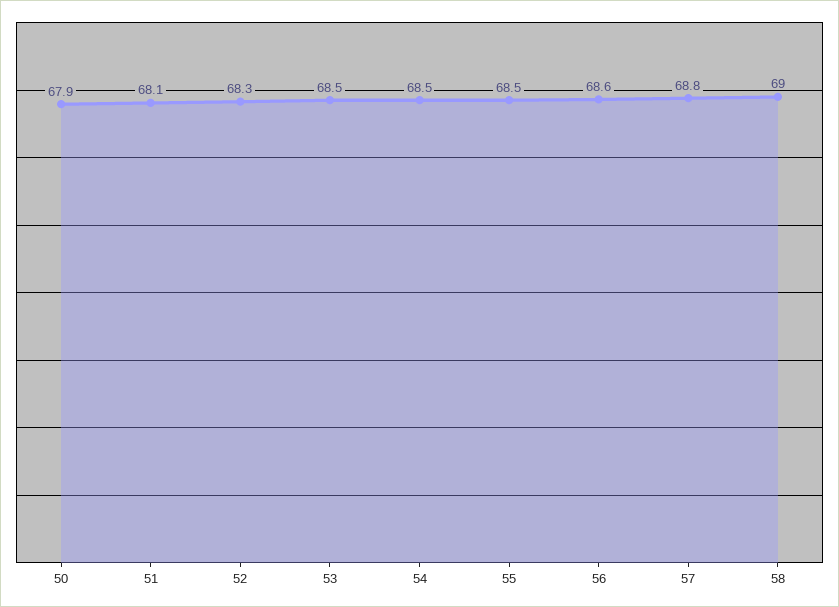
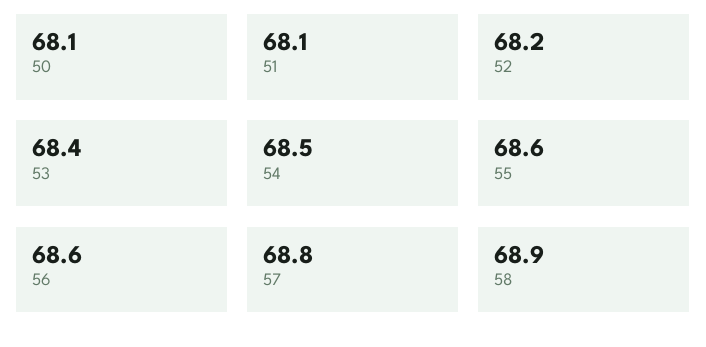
  {
-   "50": 67.9,
+   "50": 68.1,
    "51": 68.1,
-   "52": 68.3,
+   "52": 68.2,
-   "53": 68.5,
+   "53": 68.4,
    "54": 68.5,
-   "55": 68.5,
+   "55": 68.6,
    "56": 68.6,
    "57": 68.8,
-   "58": 69
+   "58": 68.9
  }

